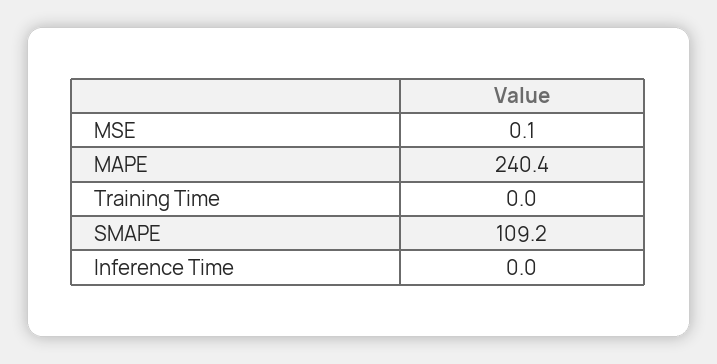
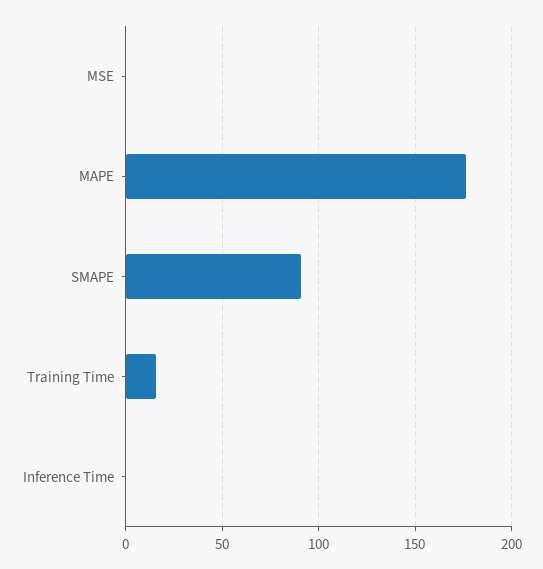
  {
    "MSE": 0.1,
-   "MAPE": 240.4,
+   "MAPE": 175,
-   "Training Time": 0,
+   "Training Time": 15,
-   "SMAPE": 109.2,
+   "SMAPE": 90,
    "Inference Time": 0
  }

